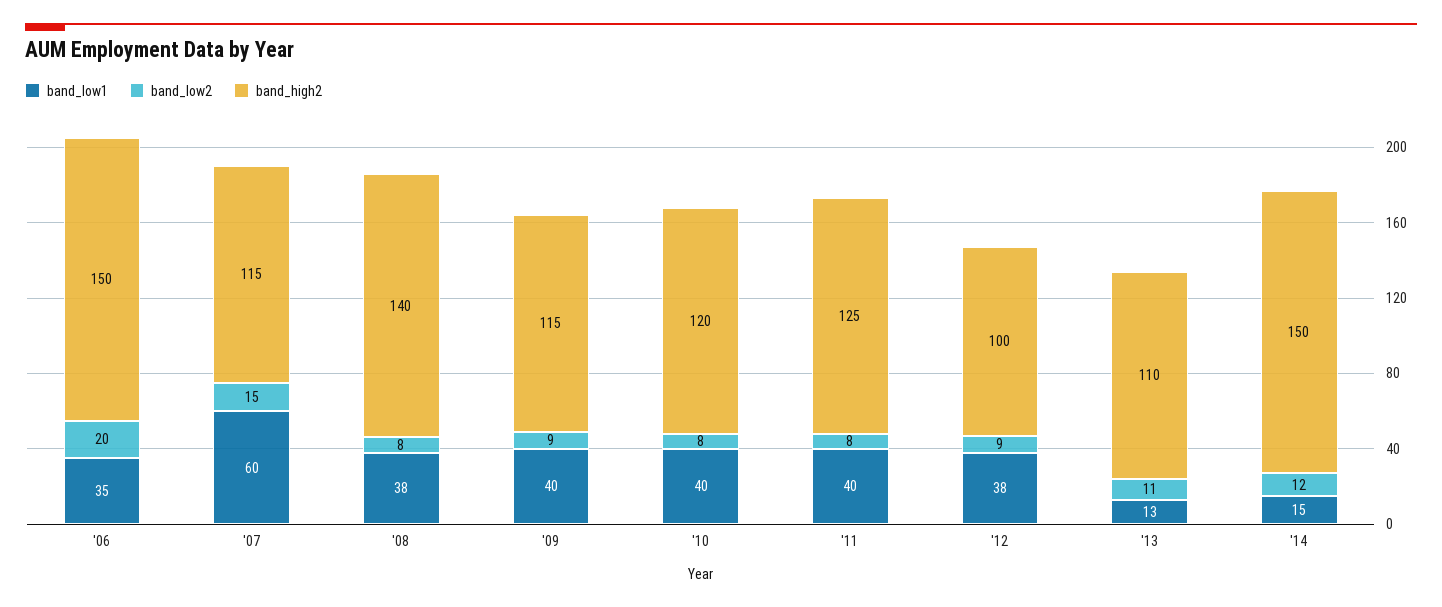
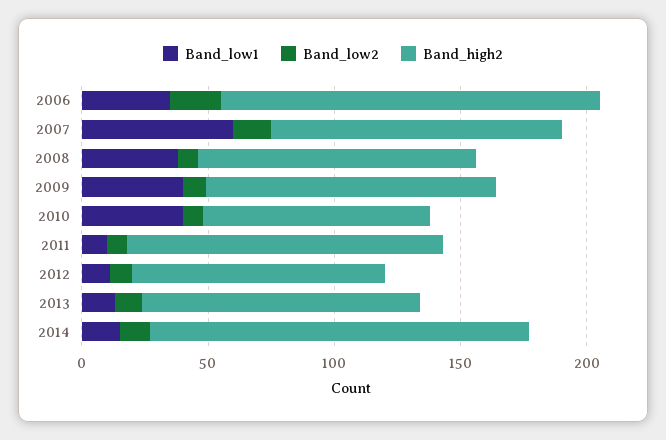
  {
    "band_low1": {
      "'06": 35,
      "'07": 60,
      "'08": 38,
      "'09": 40,
      "'10": 40,
-     "'11": 40,
+     "'11": 10,
-     "'12": 38,
+     "'12": 10,
      "'13": 13,
      "'14": 15
    },
    "band_low2": {
      "'06": 20,
      "'07": 15,
      "'08": 8,
      "'09": 9,
      "'10": 8,
      "'11": 8,
      "'12": 9,
      "'13": 11,
      "'14": 12
    },
    "band_high2": {
      "'06": 150,
      "'07": 115,
-     "'08": 140,
+     "'08": 110,
      "'09": 115,
-     "'10": 120,
+     "'10": 90,
      "'11": 125,
      "'12": 100,
      "'13": 110,
      "'14": 150
    }
  }

